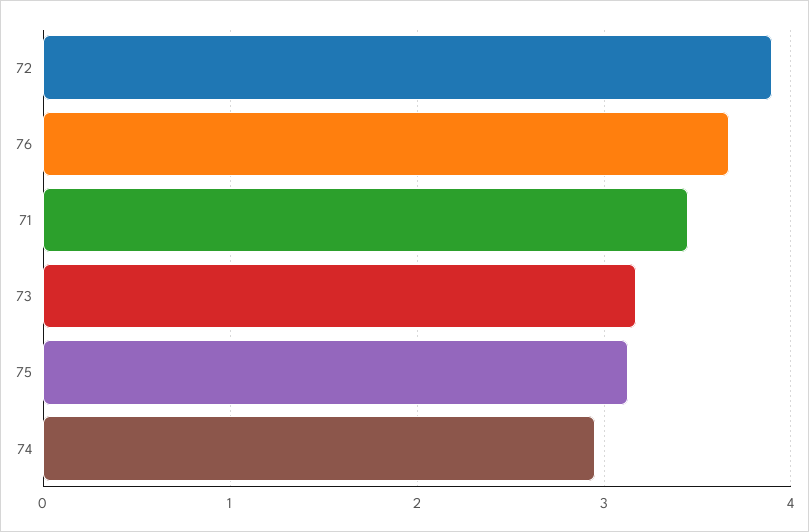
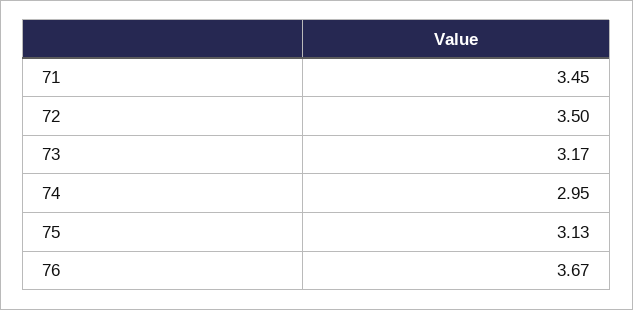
  {
-   "72": 3.9,
+   "72": 3.5,
    "76": 3.67,
    "71": 3.45,
    "73": 3.17,
    "75": 3.13,
    "74": 2.95
  }

